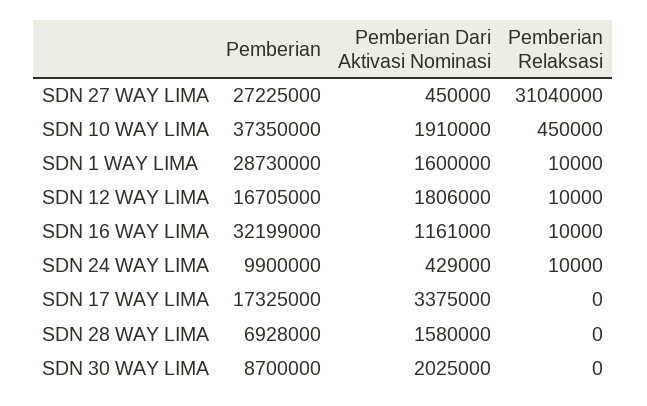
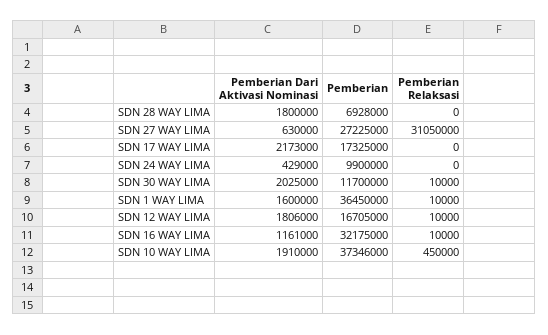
  {
    "Pemberian": {
      "SDN 27 WAY LIMA": 27225000,
-     "SDN 10 WAY LIMA": 37350000,
+     "SDN 10 WAY LIMA": 37346000,
-     "SDN 1 WAY LIMA": 28730000,
+     "SDN 1 WAY LIMA": 36450000,
      "SDN 12 WAY LIMA": 16705000,
-     "SDN 16 WAY LIMA": 32199000,
+     "SDN 16 WAY LIMA": 32175000,
      "SDN 24 WAY LIMA": 9900000,
      "SDN 17 WAY LIMA": 17325000,
      "SDN 28 WAY LIMA": 6928000,
-     "SDN 30 WAY LIMA": 8700000
+     "SDN 30 WAY LIMA": 11700000
    },
    "Pemberian Dari Aktivasi Nominasi": {
-     "SDN 27 WAY LIMA": 450000,
+     "SDN 27 WAY LIMA": 630000,
      "SDN 10 WAY LIMA": 1910000,
      "SDN 1 WAY LIMA": 1600000,
      "SDN 12 WAY LIMA": 1806000,
      "SDN 16 WAY LIMA": 1161000,
      "SDN 24 WAY LIMA": 429000,
-     "SDN 17 WAY LIMA": 3375000,
+     "SDN 17 WAY LIMA": 2173000,
-     "SDN 28 WAY LIMA": 1580000,
+     "SDN 28 WAY LIMA": 1800000,
      "SDN 30 WAY LIMA": 2025000
    },
    "Pemberian Relaksasi": {
-     "SDN 27 WAY LIMA": 31040000,
+     "SDN 27 WAY LIMA": 31050000,
      "SDN 10 WAY LIMA": 450000,
      "SDN 1 WAY LIMA": 10000,
      "SDN 12 WAY LIMA": 10000,
      "SDN 16 WAY LIMA": 10000,
-     "SDN 24 WAY LIMA": 10000,
+     "SDN 24 WAY LIMA": 0,
      "SDN 17 WAY LIMA": 0,
      "SDN 28 WAY LIMA": 0,
-     "SDN 30 WAY LIMA": 0
+     "SDN 30 WAY LIMA": 10000
    }
  }

